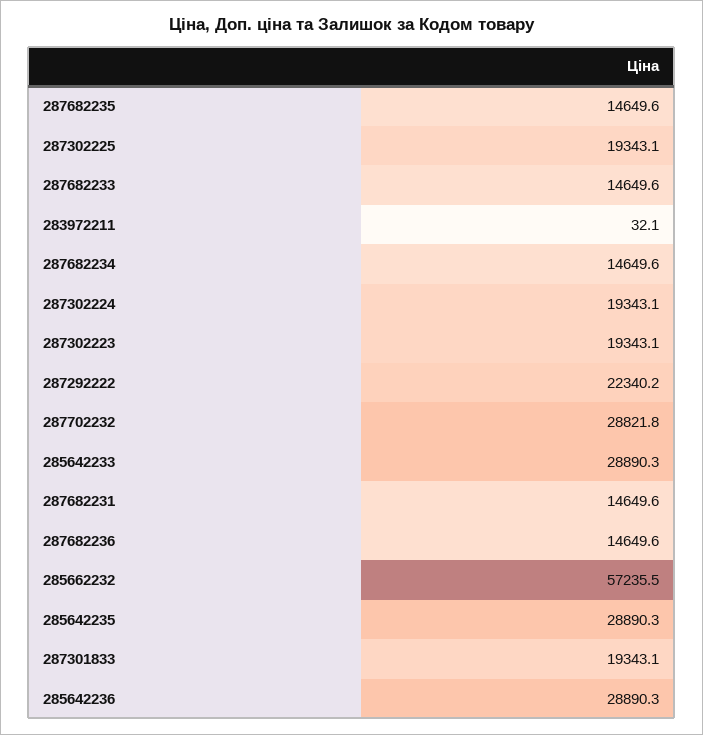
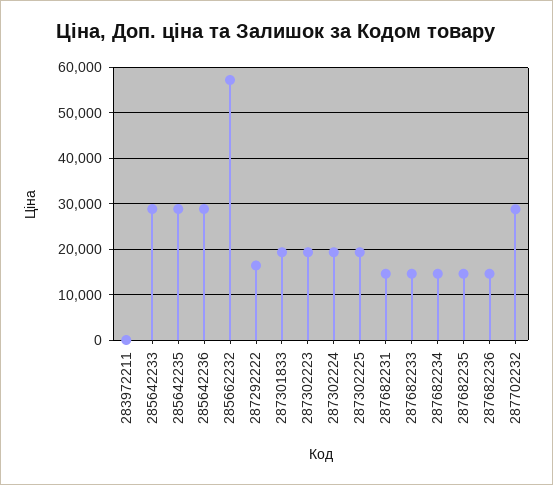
  {
    "287682235": 14649.6,
    "287302225": 19343.1,
    "287682233": 14649.6,
    "283972211": 32.1,
    "287682234": 14649.6,
    "287302224": 19343.1,
    "287302223": 19343.1,
-   "287292222": 22340.2,
+   "287292222": 16000,
    "287702232": 28821.8,
    "285642233": 28890.3,
    "287682231": 14649.6,
    "287682236": 14649.6,
    "285662232": 57235.5,
    "285642235": 28890.3,
    "287301833": 19343.1,
    "285642236": 28890.3
  }

